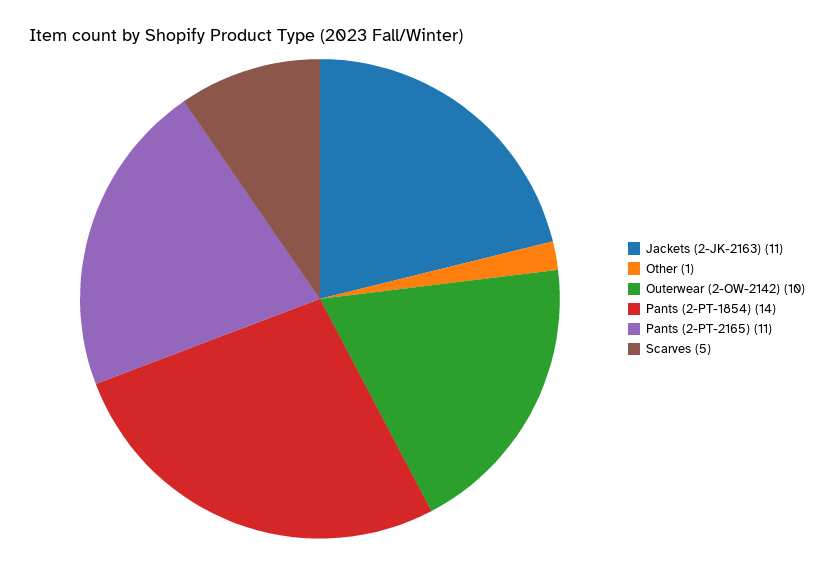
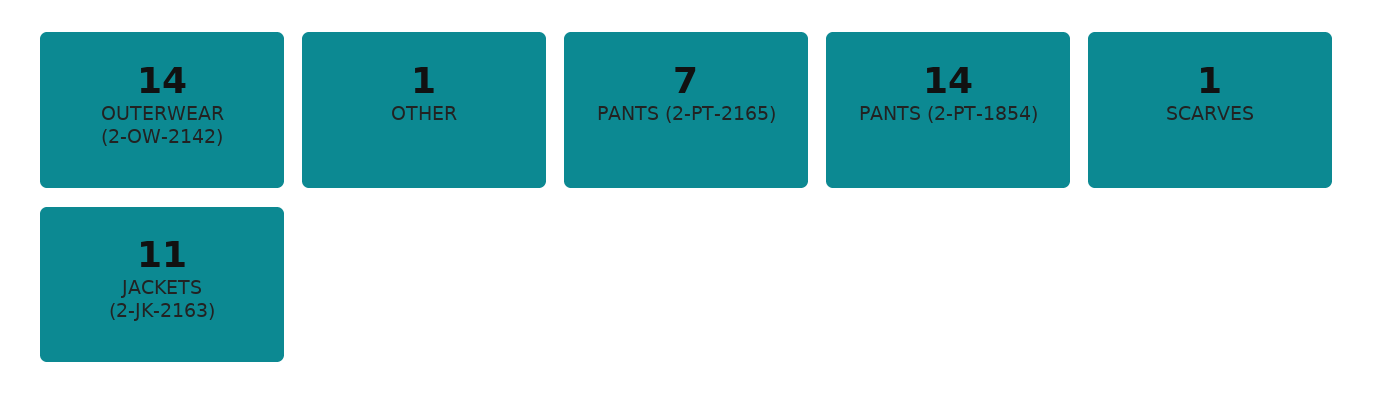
  {
    "Jackets (2-JK-2163)": 11,
    "Other": 1,
-   "Outerwear (2-OW-2142)": 10,
+   "Outerwear (2-OW-2142)": 14,
    "Pants (2-PT-1854)": 14,
-   "Pants (2-PT-2165)": 11,
+   "Pants (2-PT-2165)": 7,
-   "Scarves": 5
+   "Scarves": 1
  }

